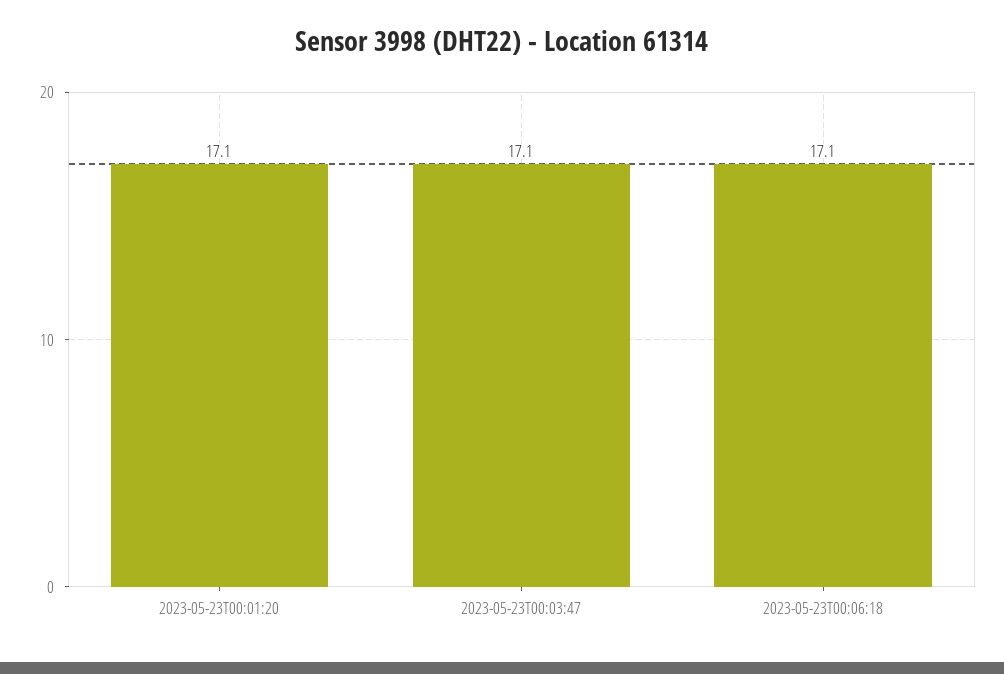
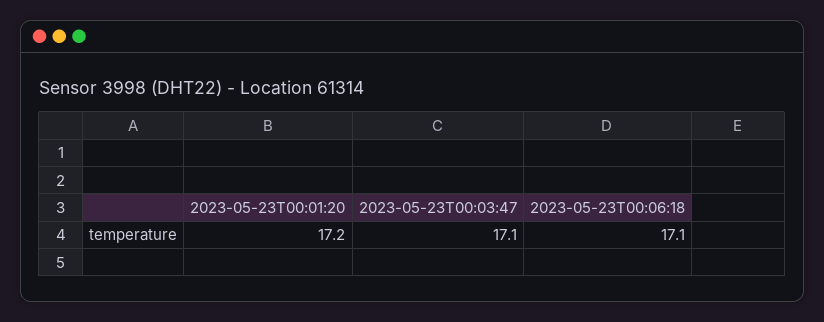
  {
-   "2023-05-23T00:01:20": 17.1,
+   "2023-05-23T00:01:20": 17.2,
    "2023-05-23T00:03:47": 17.1,
    "2023-05-23T00:06:18": 17.1
  }

